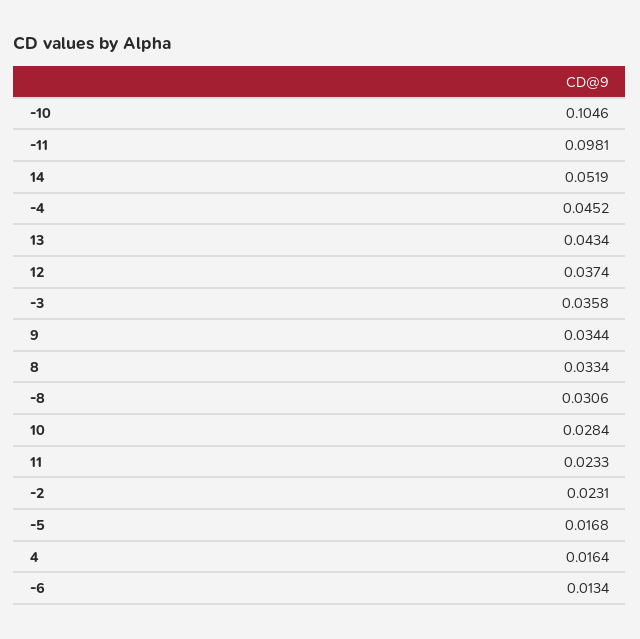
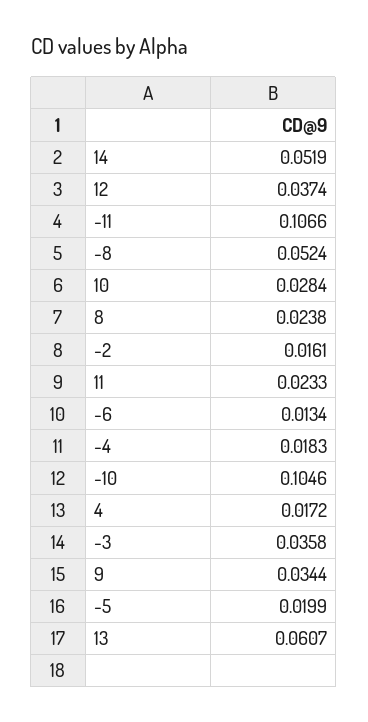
  {
    "-10": 0.1046,
-   "-11": 0.0981,
+   "-11": 0.1066,
    "14": 0.0519,
-   "-4": 0.0452,
+   "-4": 0.0183,
-   "13": 0.0434,
+   "13": 0.0607,
    "12": 0.0374,
    "-3": 0.0358,
    "9": 0.0344,
-   "8": 0.0334,
+   "8": 0.0238,
-   "-8": 0.0306,
+   "-8": 0.0524,
    "10": 0.0284,
    "11": 0.0233,
-   "-2": 0.0231,
+   "-2": 0.0161,
-   "-5": 0.0168,
+   "-5": 0.0199,
-   "4": 0.0164,
+   "4": 0.0172,
    "-6": 0.0134
  }

